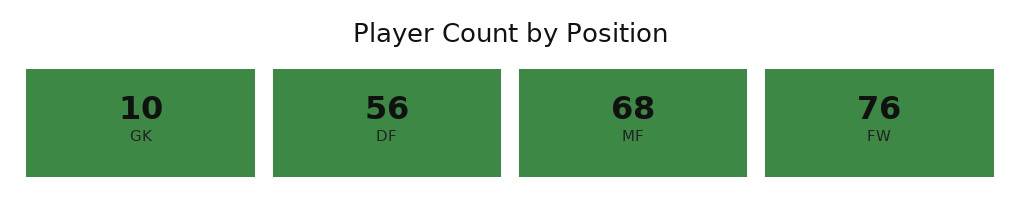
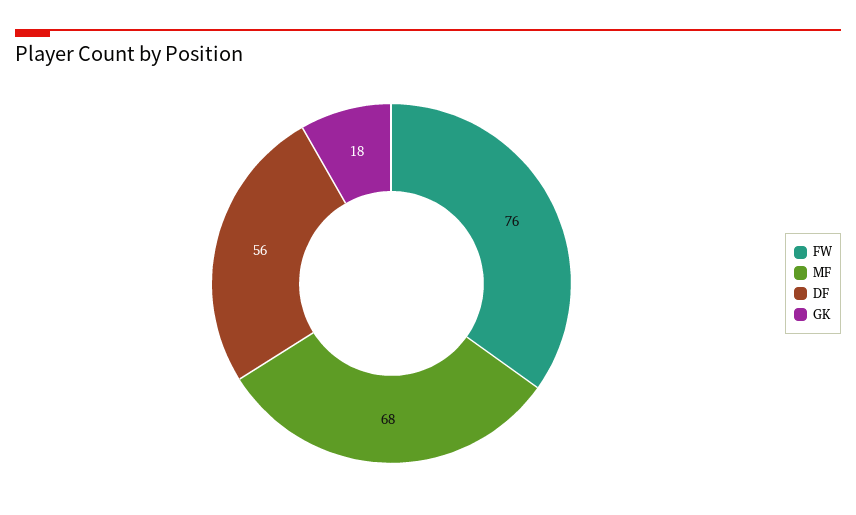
  {
-   "GK": 10,
+   "GK": 18,
    "DF": 56,
    "MF": 68,
    "FW": 76
  }

